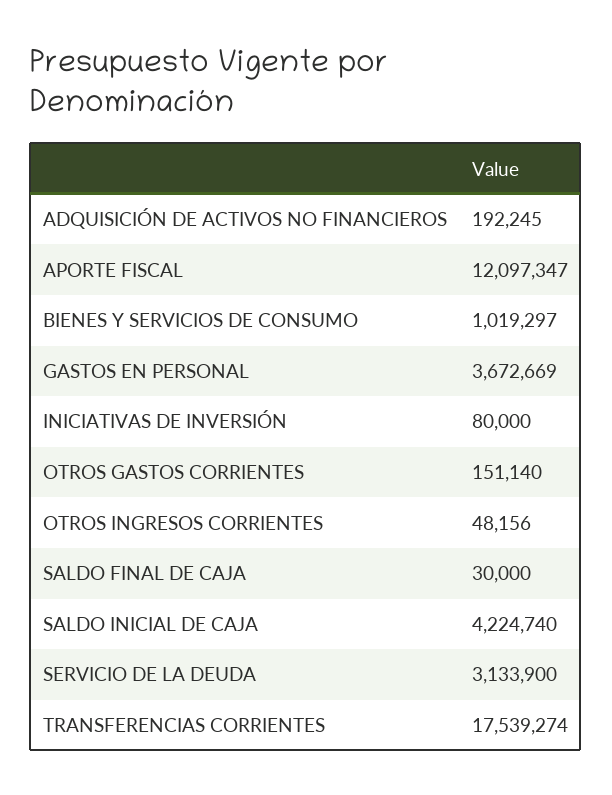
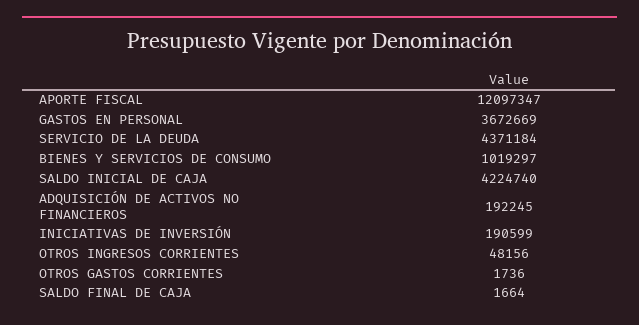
  {
    "ADQUISICIÓN DE ACTIVOS NO FINANCIEROS": 192245,
    "APORTE FISCAL": 12097347,
    "BIENES Y SERVICIOS DE CONSUMO": 1019297,
    "GASTOS EN PERSONAL": 3672669,
-   "INICIATIVAS DE INVERSIÓN": 80000,
+   "INICIATIVAS DE INVERSIÓN": 190599,
-   "OTROS GASTOS CORRIENTES": 151140,
+   "OTROS GASTOS CORRIENTES": 1736,
    "OTROS INGRESOS CORRIENTES": 48156,
-   "SALDO FINAL DE CAJA": 30000,
+   "SALDO FINAL DE CAJA": 1664,
    "SALDO INICIAL DE CAJA": 4224740,
-   "SERVICIO DE LA DEUDA": 3133900,
+   "SERVICIO DE LA DEUDA": 4371184
-   "TRANSFERENCIAS CORRIENTES": 17539274
  }

